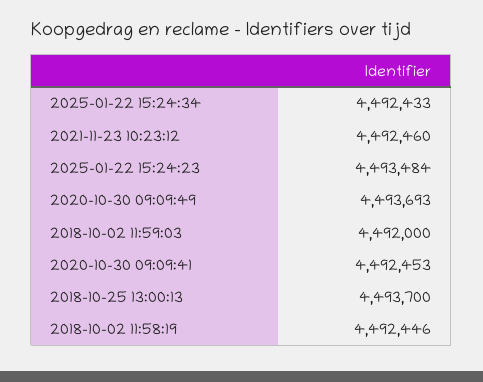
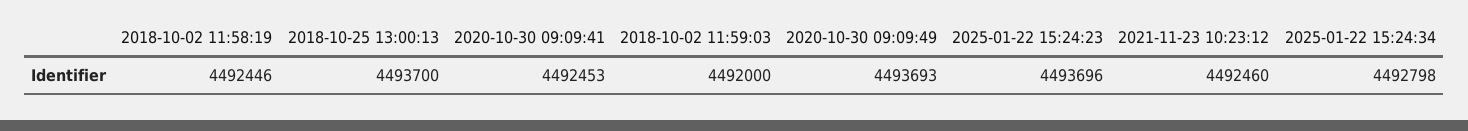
  {
-   "2025-01-22 15:24:34": 4492433,
+   "2025-01-22 15:24:34": 4492798,
    "2021-11-23 10:23:12": 4492460,
-   "2025-01-22 15:24:23": 4493484,
+   "2025-01-22 15:24:23": 4493696,
    "2020-10-30 09:09:49": 4493693,
    "2018-10-02 11:59:03": 4492000,
    "2020-10-30 09:09:41": 4492453,
    "2018-10-25 13:00:13": 4493700,
    "2018-10-02 11:58:19": 4492446
  }

